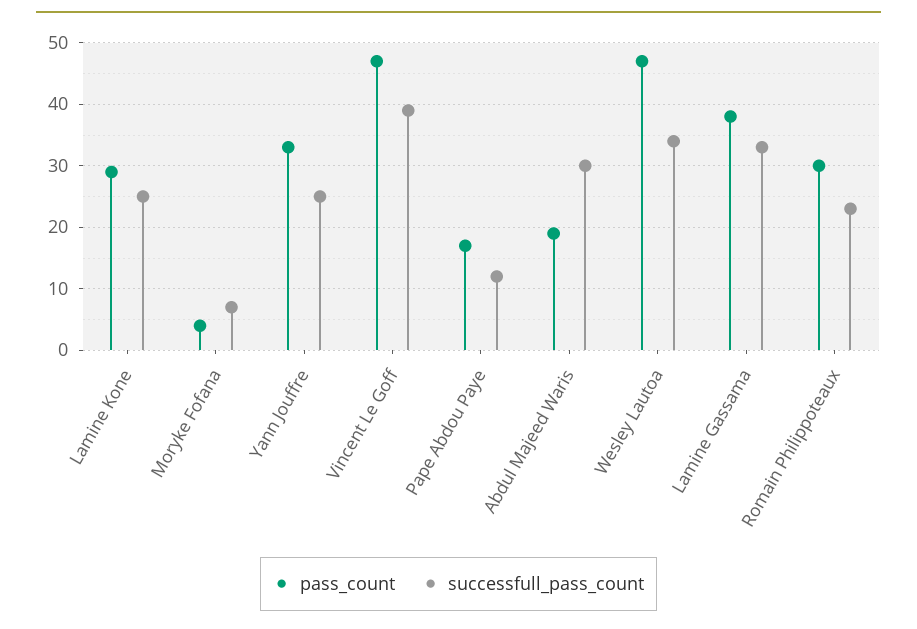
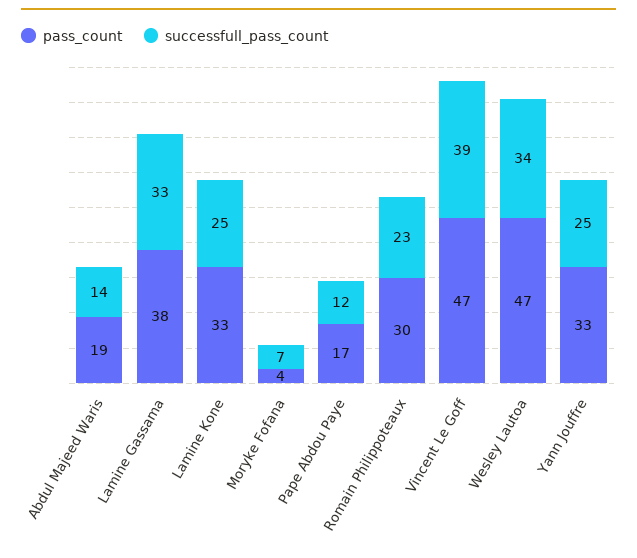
  {
    "pass_count": {
-     "Lamine Kone": 29,
+     "Lamine Kone": 33,
      "Moryke Fofana": 4,
      "Yann Jouffre": 33,
      "Vincent Le Goff": 47,
      "Pape Abdou Paye": 17,
      "Abdul Majeed Waris": 19,
      "Wesley Lautoa": 47,
      "Lamine Gassama": 38,
      "Romain Philippoteaux": 30
    },
    "successfull_pass_count": {
      "Lamine Kone": 25,
      "Moryke Fofana": 7,
      "Yann Jouffre": 25,
      "Vincent Le Goff": 39,
      "Pape Abdou Paye": 12,
-     "Abdul Majeed Waris": 30,
+     "Abdul Majeed Waris": 14,
      "Wesley Lautoa": 34,
      "Lamine Gassama": 33,
      "Romain Philippoteaux": 23
    }
  }

